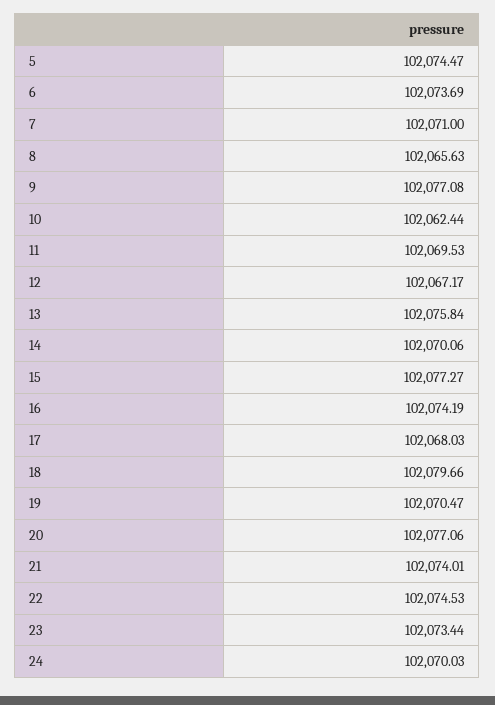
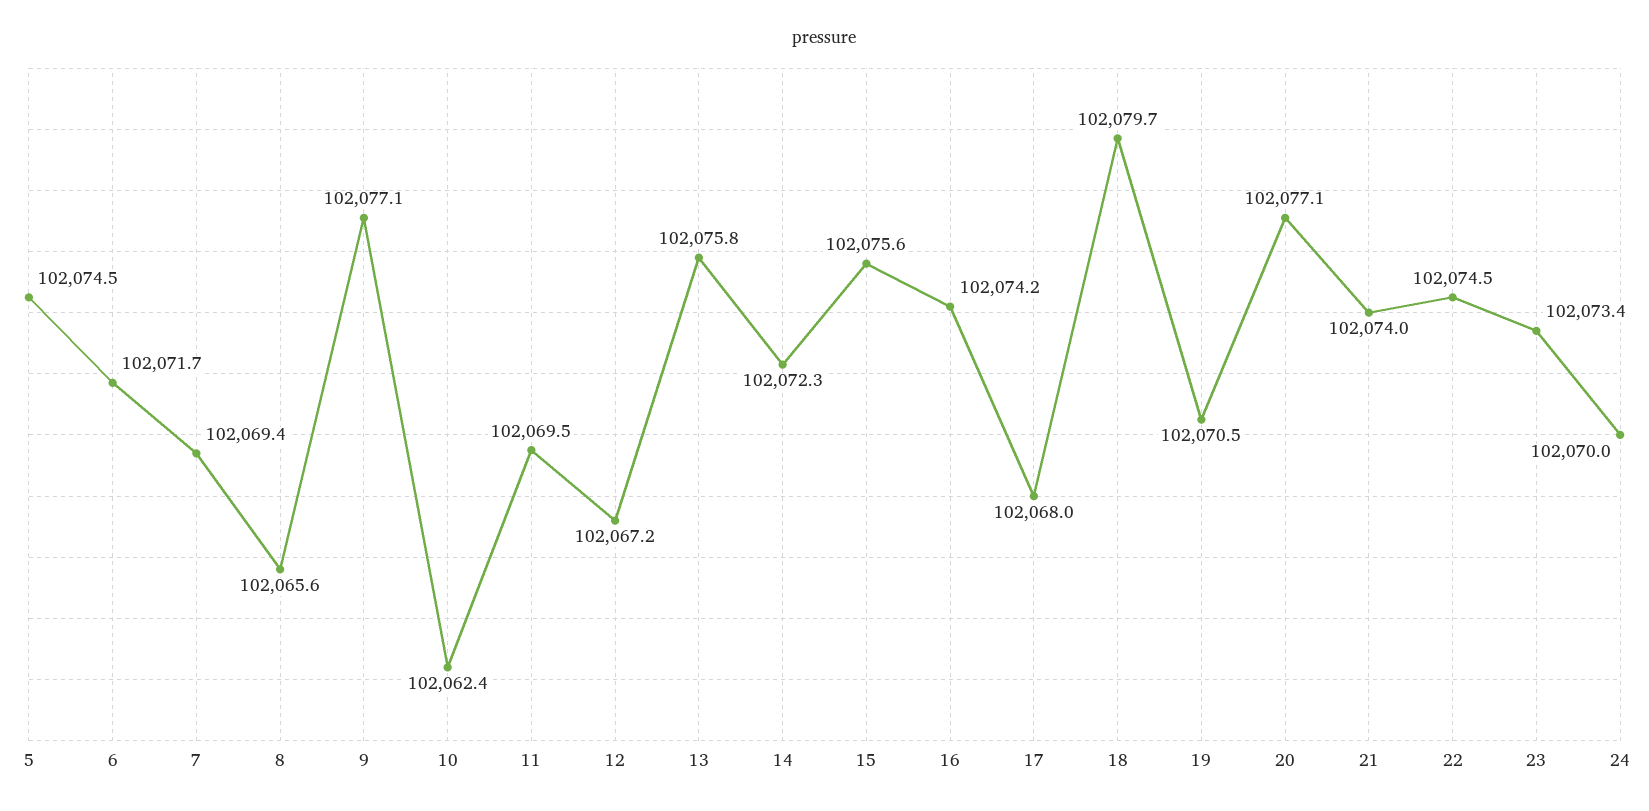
  {
    "5": 102074.47,
-   "6": 102073.69,
+   "6": 102071.7,
-   "7": 102071,
+   "7": 102069.4,
    "8": 102065.63,
    "9": 102077.08,
    "10": 102062.44,
    "11": 102069.53,
    "12": 102067.17,
    "13": 102075.84,
-   "14": 102070.06,
+   "14": 102072.3,
-   "15": 102077.27,
+   "15": 102075.6,
    "16": 102074.19,
    "17": 102068.03,
    "18": 102079.66,
    "19": 102070.47,
    "20": 102077.06,
    "21": 102074.01,
    "22": 102074.53,
    "23": 102073.44,
    "24": 102070.03
  }

